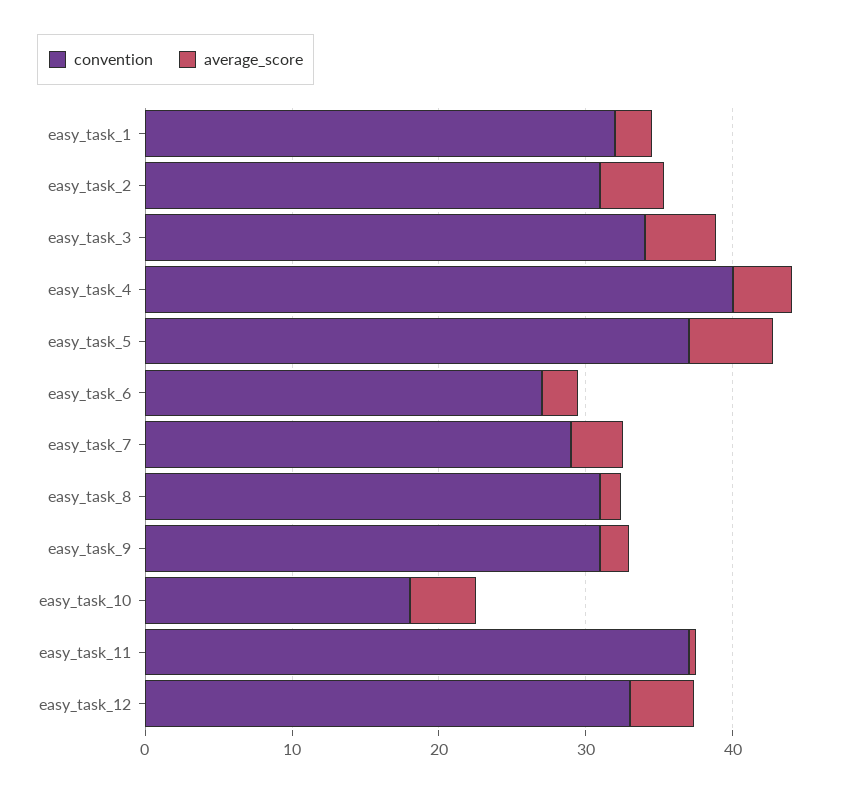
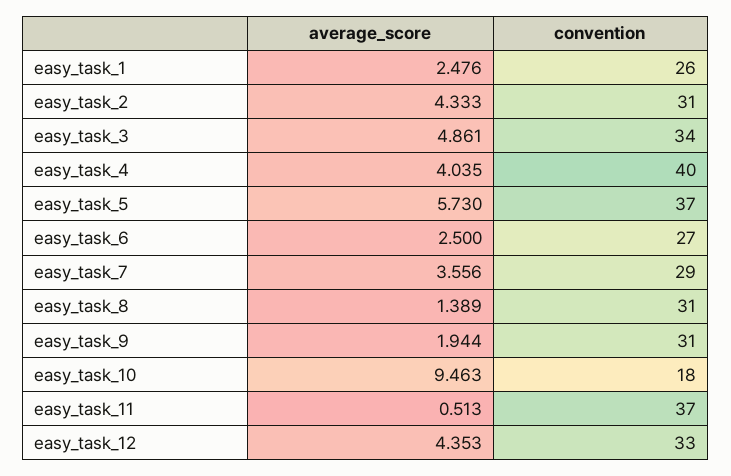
  {
    "convention": {
-     "easy_task_1": 32,
+     "easy_task_1": 26,
      "easy_task_2": 31,
      "easy_task_3": 34,
      "easy_task_4": 40,
      "easy_task_5": 37,
      "easy_task_6": 27,
      "easy_task_7": 29,
      "easy_task_8": 31,
      "easy_task_9": 31,
      "easy_task_10": 18,
      "easy_task_11": 37,
      "easy_task_12": 33
    },
    "average_score": {
      "easy_task_1": 2.476,
      "easy_task_2": 4.333,
      "easy_task_3": 4.861,
      "easy_task_4": 4.035,
      "easy_task_5": 5.73,
      "easy_task_6": 2.5,
      "easy_task_7": 3.556,
      "easy_task_8": 1.389,
      "easy_task_9": 1.944,
-     "easy_task_10": 4,
+     "easy_task_10": 9.463,
      "easy_task_11": 0.513,
      "easy_task_12": 4.353
    }
  }

